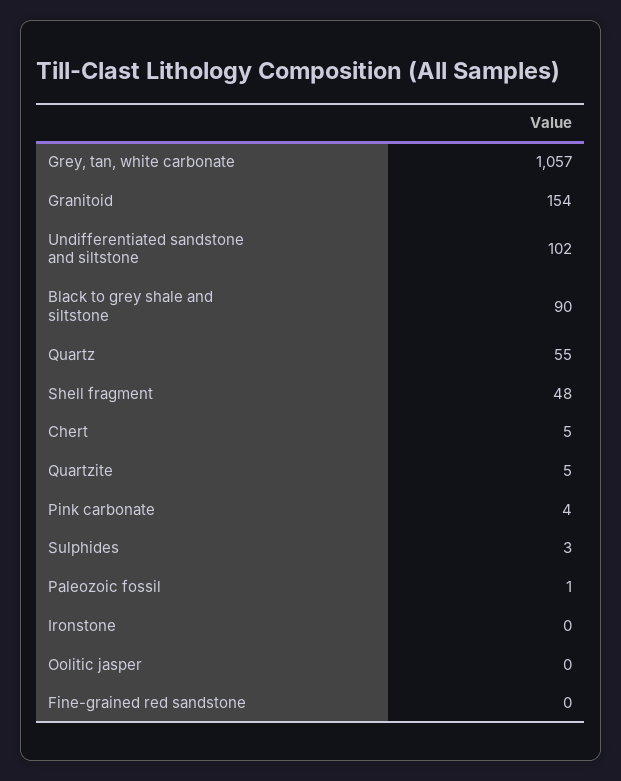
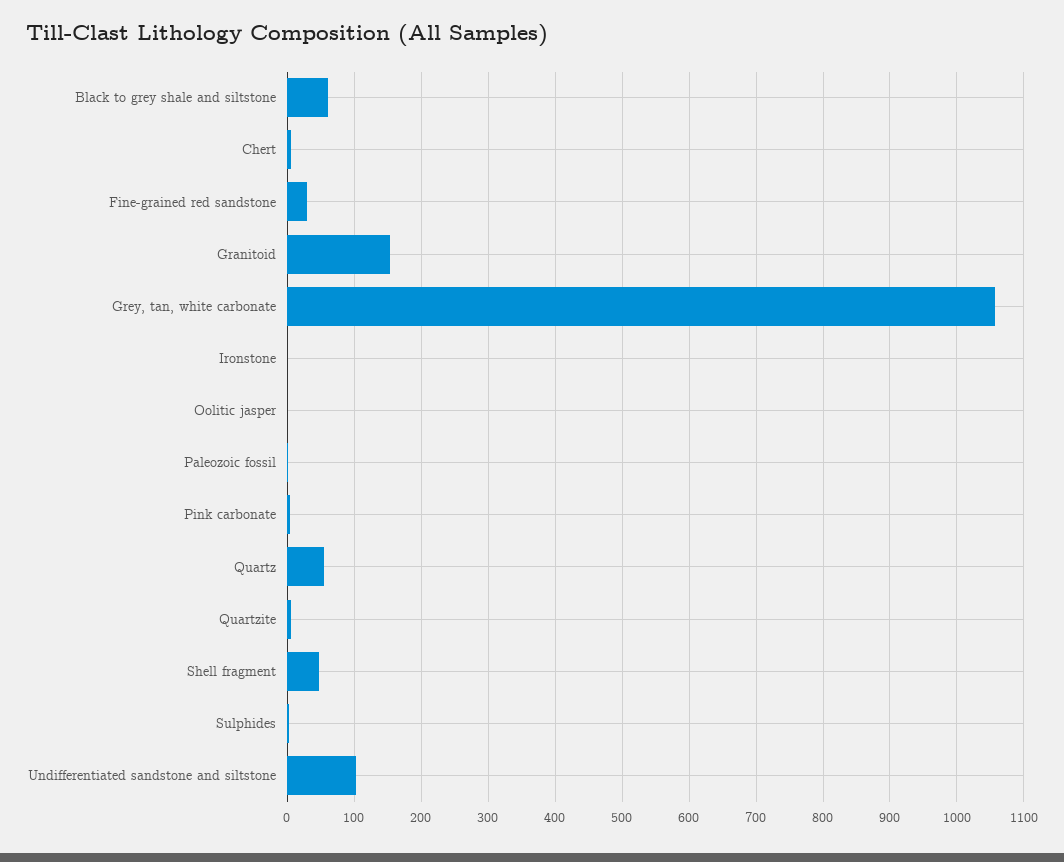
  {
    "Grey, tan, white carbonate": 1057,
    "Granitoid": 154,
    "Undifferentiated sandstone and siltstone": 102,
-   "Black to grey shale and siltstone": 90,
+   "Black to grey shale and siltstone": 60,
    "Quartz": 55,
    "Shell fragment": 48,
    "Chert": 5,
    "Quartzite": 5,
    "Pink carbonate": 4,
    "Sulphides": 3,
    "Paleozoic fossil": 1,
    "Ironstone": 0,
    "Oolitic jasper": 0,
-   "Fine-grained red sandstone": 0
+   "Fine-grained red sandstone": 30
  }

